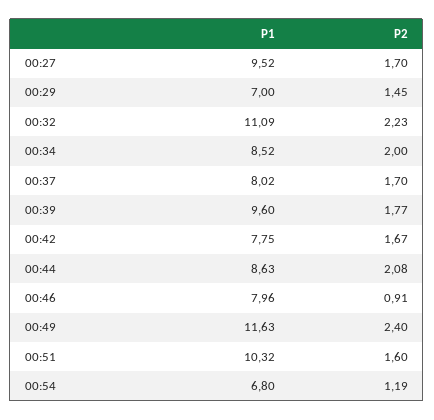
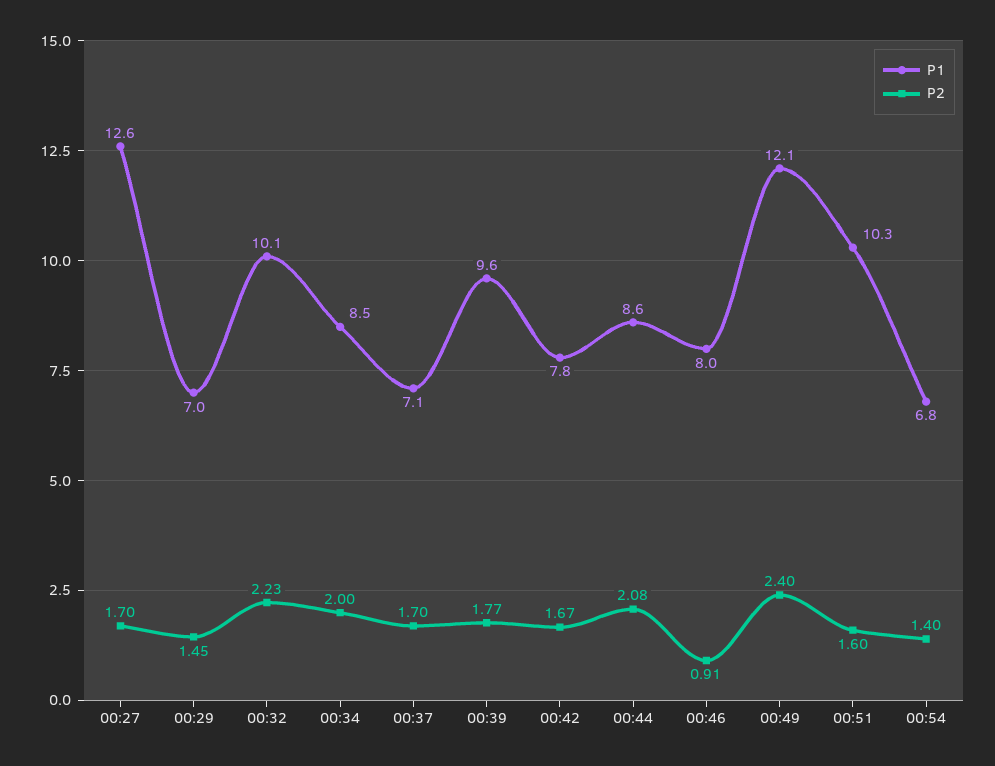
  {
    "P1": {
-     "00:27": 9.52,
+     "00:27": 12.6,
      "00:29": 7,
-     "00:32": 11.09,
+     "00:32": 10.1,
      "00:34": 8.52,
-     "00:37": 8.02,
+     "00:37": 7.1,
      "00:39": 9.6,
      "00:42": 7.75,
      "00:44": 8.63,
      "00:46": 7.96,
-     "00:49": 11.63,
+     "00:49": 12.1,
      "00:51": 10.32,
      "00:54": 6.8
    },
    "P2": {
      "00:27": 1.7,
      "00:29": 1.45,
      "00:32": 2.23,
      "00:34": 2,
      "00:37": 1.7,
      "00:39": 1.77,
      "00:42": 1.67,
      "00:44": 2.08,
      "00:46": 0.91,
      "00:49": 2.4,
      "00:51": 1.6,
-     "00:54": 1.19
+     "00:54": 1.4
    }
  }

